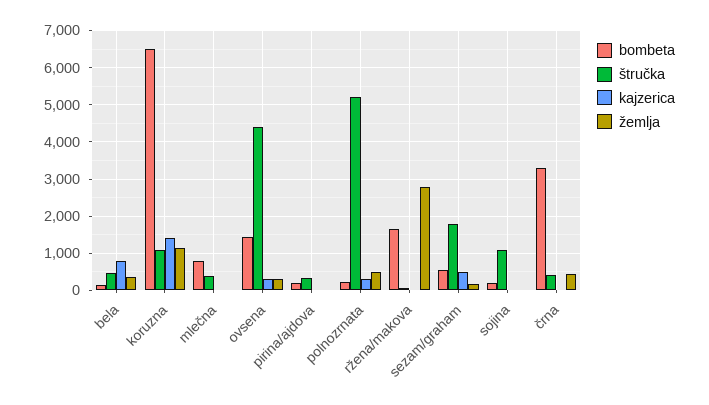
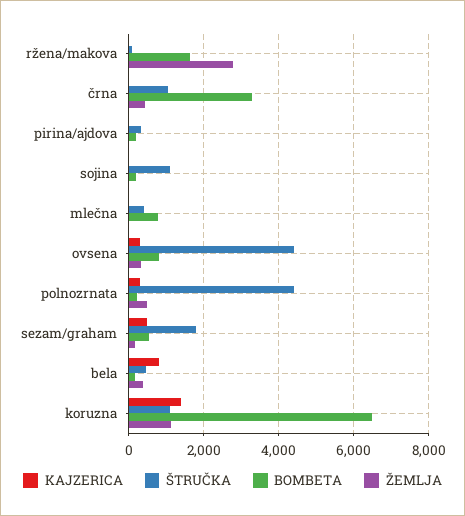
  {
    "bombeta": {
      "bela": 200,
      "koruzna": 6600,
      "mlečna": 800,
-     "ovsena": 1400,
+     "ovsena": 800,
      "pirina/ajdova": 200,
      "polnozrnata": 200,
      "ržena/makova": 1600,
      "sezam/graham": 600,
      "sojina": 200,
      "črna": 3200
    },
    "štručka": {
      "bela": 400,
      "koruzna": 1000,
      "mlečna": 400,
      "ovsena": 4400,
      "pirina/ajdova": 400,
-     "polnozrnata": 5200,
+     "polnozrnata": 4400,
      "ržena/makova": 0,
      "sezam/graham": 1800,
      "sojina": 1200,
-     "črna": 400
+     "črna": 1000
    },
    "kajzerica": {
      "bela": 800,
      "koruzna": 1400,
      "mlečna": 0,
      "ovsena": 400,
      "pirina/ajdova": 0,
      "polnozrnata": 400,
      "ržena/makova": 0,
      "sezam/graham": 600,
      "sojina": 0,
      "črna": 0
    },
    "žemlja": {
      "bela": 400,
      "koruzna": 1200,
      "mlečna": 0,
      "ovsena": 400,
      "pirina/ajdova": 0,
      "polnozrnata": 600,
      "ržena/makova": 2800,
      "sezam/graham": 200,
      "sojina": 0,
      "črna": 400
    }
  }

